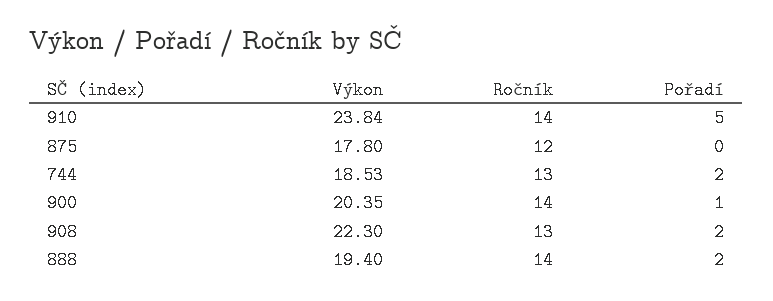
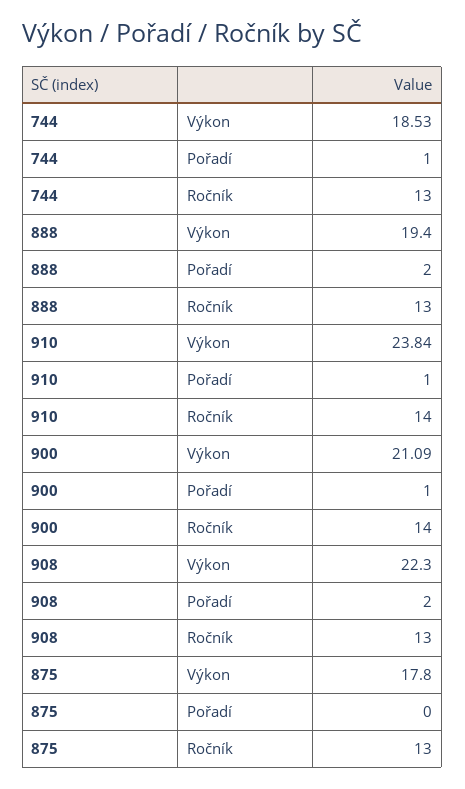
  {
    "Výkon": {
      "910": 23.84,
      "875": 17.8,
      "744": 18.53,
-     "900": 20.35,
+     "900": 21.09,
      "908": 22.3,
      "888": 19.4
    },
    "Ročník": {
      "910": 14,
-     "875": 12,
+     "875": 13,
      "744": 13,
      "900": 14,
      "908": 13,
-     "888": 14
+     "888": 13
    },
    "Pořadí": {
-     "910": 5,
+     "910": 1,
      "875": 0,
-     "744": 2,
+     "744": 1,
      "900": 1,
      "908": 2,
      "888": 2
    }
  }

